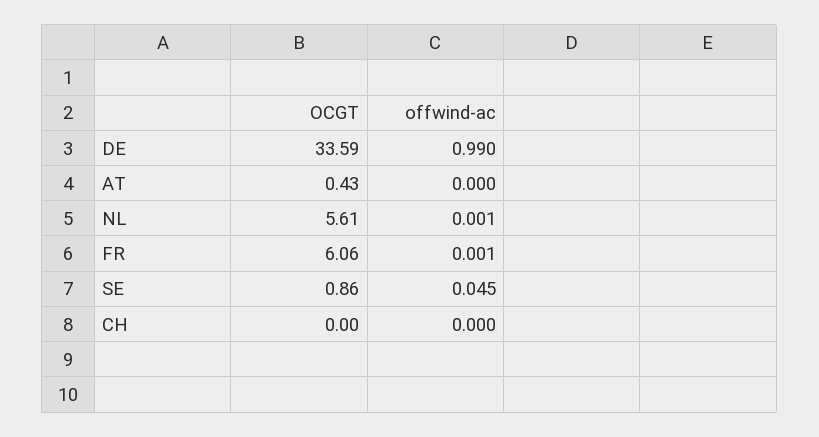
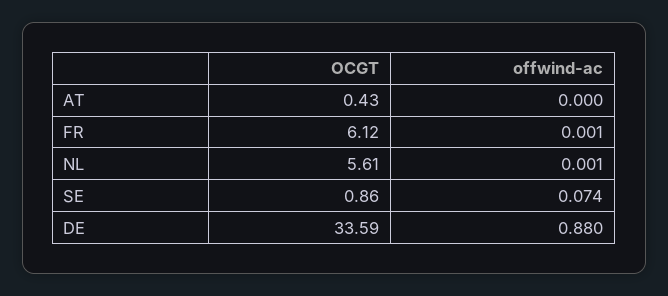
  {
    "OCGT": {
      "DE": 33.59,
      "AT": 0.43,
      "NL": 5.61,
-     "FR": 6.06,
+     "FR": 6.12,
-     "SE": 0.86,
+     "SE": 0.86
-     "CH": 0
    },
    "offwind-ac": {
-     "DE": 0.99,
+     "DE": 0.88,
      "AT": 0,
      "NL": 0.001,
      "FR": 0.001,
-     "SE": 0.045,
+     "SE": 0.074
-     "CH": 0
    }
  }

